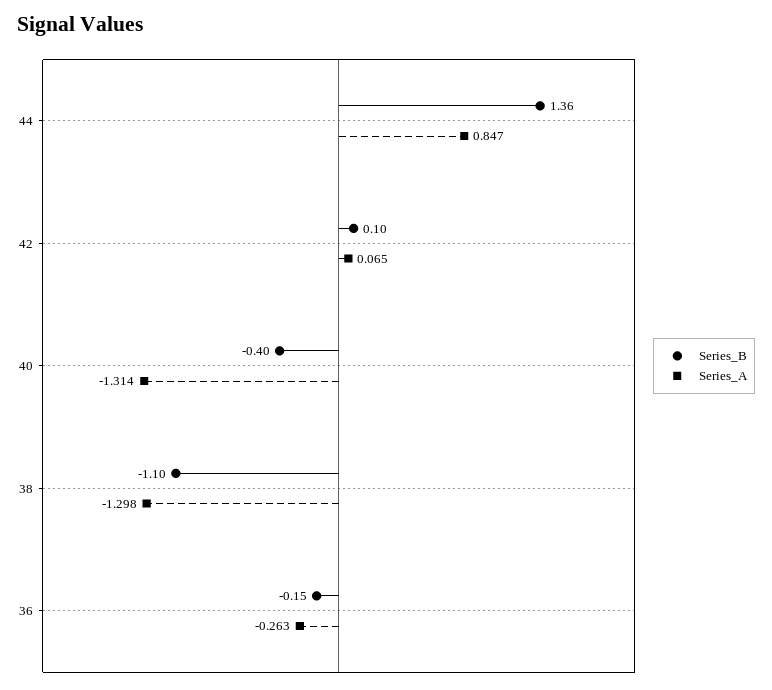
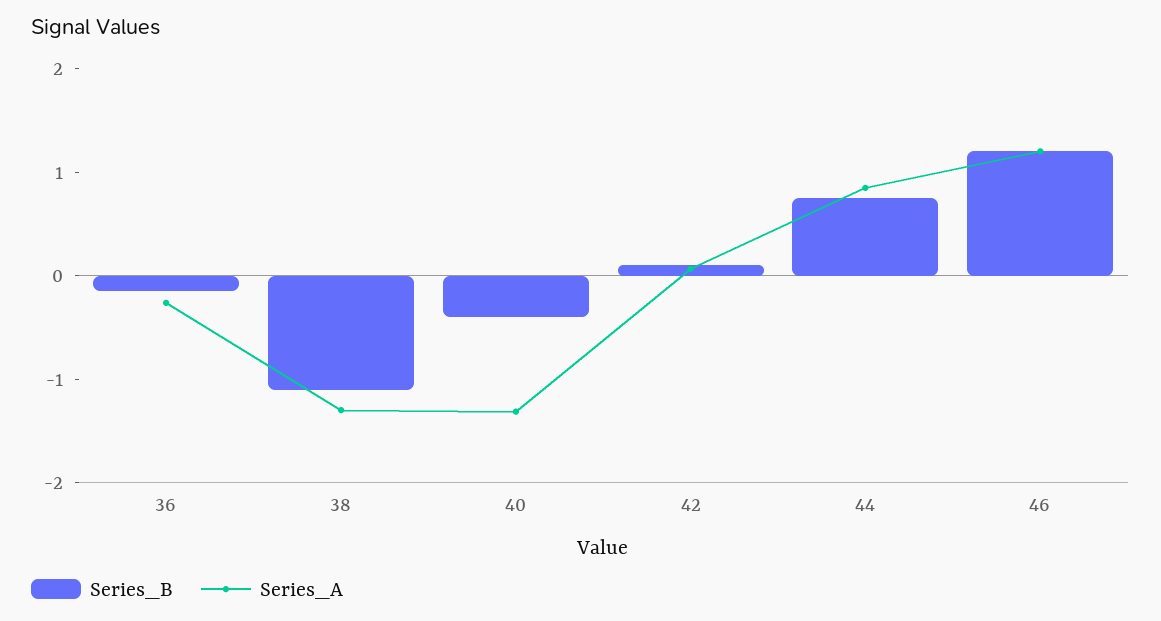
  {
    "Series_B": {
-     "44": 1.36,
+     "44": 0.8,
      "42": 0.1,
      "40": -0.4,
      "38": -1.1,
-     "36": -0.15
+     "36": -0.15,
+     "46": 1.2
    },
    "Series_A": {
      "44": 0.847,
      "42": 0.065,
      "40": -1.314,
      "38": -1.298,
-     "36": -0.263
+     "36": -0.263,
+     "46": 1.2
    }
  }

